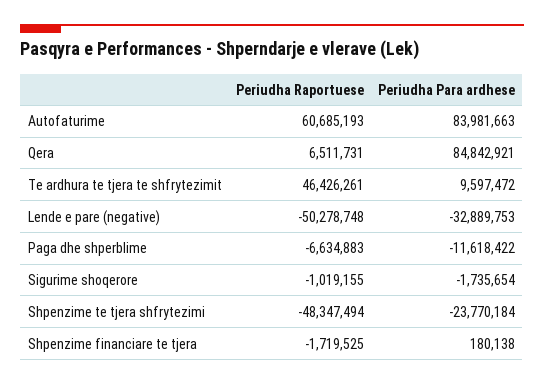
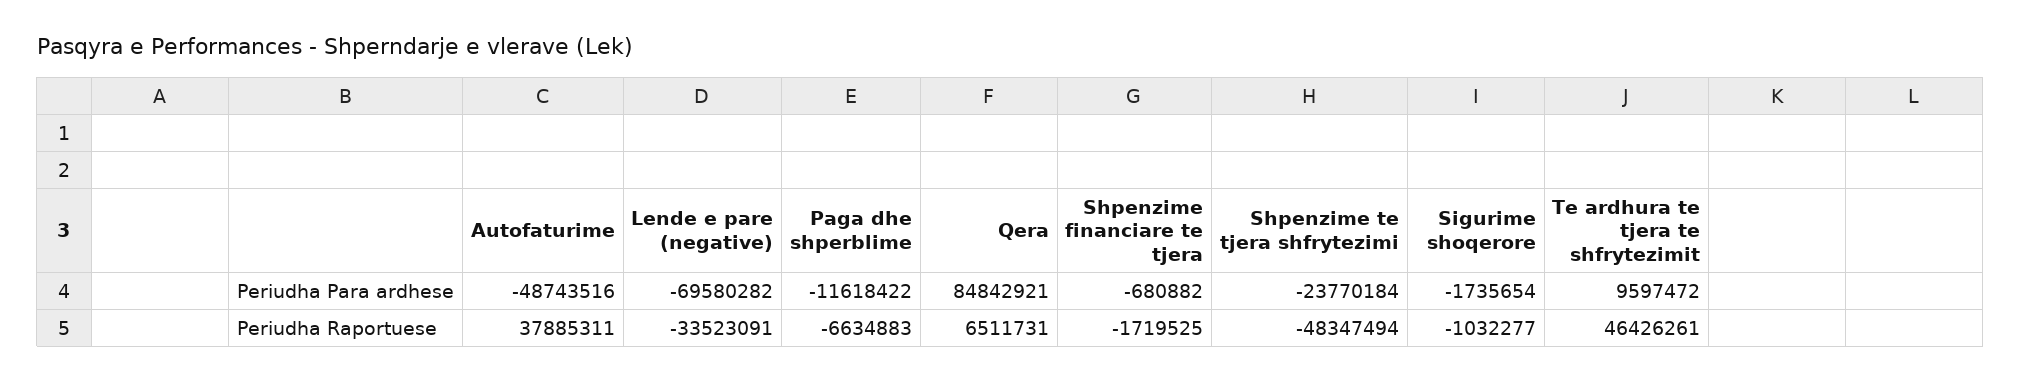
  {
    "Periudha Raportuese": {
-     "Autofaturime": 60685193,
+     "Autofaturime": 37885311,
      "Qera": 6511731,
      "Te ardhura te tjera te shfrytezimit": 46426261,
-     "Lende e pare (negative)": -50278748,
+     "Lende e pare (negative)": -33523091,
      "Paga dhe shperblime": -6634883,
-     "Sigurime shoqerore": -1019155,
+     "Sigurime shoqerore": -1032277,
      "Shpenzime te tjera shfrytezimi": -48347494,
      "Shpenzime financiare te tjera": -1719525
    },
    "Periudha Para ardhese": {
-     "Autofaturime": 83981663,
+     "Autofaturime": -48743516,
      "Qera": 84842921,
      "Te ardhura te tjera te shfrytezimit": 9597472,
-     "Lende e pare (negative)": -32889753,
+     "Lende e pare (negative)": -69580282,
      "Paga dhe shperblime": -11618422,
      "Sigurime shoqerore": -1735654,
      "Shpenzime te tjera shfrytezimi": -23770184,
-     "Shpenzime financiare te tjera": 180138
+     "Shpenzime financiare te tjera": -680882
    }
  }

